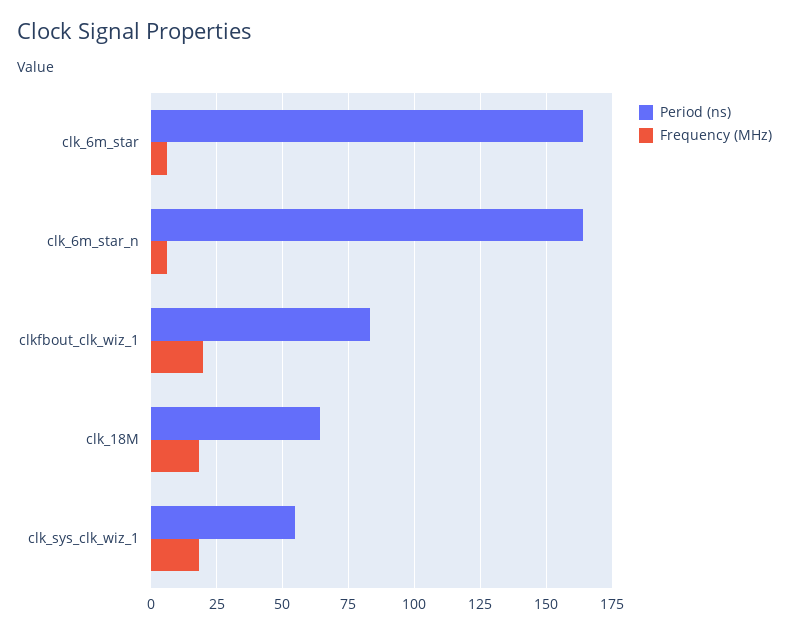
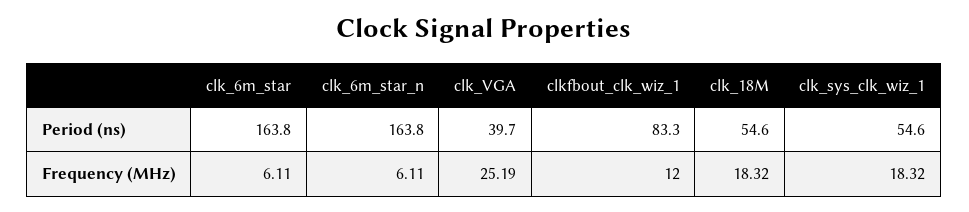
  {
    "Period (ns)": {
      "clk_6m_star": 163.8,
      "clk_6m_star_n": 163.8,
      "clkfbout_clk_wiz_1": 83.3,
-     "clk_18M": 65,
+     "clk_18M": 54.6,
-     "clk_sys_clk_wiz_1": 54.6
+     "clk_sys_clk_wiz_1": 54.6,
+     "clk_VGA": 39.7
    },
    "Frequency (MHz)": {
      "clk_6m_star": 6.11,
      "clk_6m_star_n": 6.11,
-     "clkfbout_clk_wiz_1": 20,
+     "clkfbout_clk_wiz_1": 12,
      "clk_18M": 18.32,
-     "clk_sys_clk_wiz_1": 18.32
+     "clk_sys_clk_wiz_1": 18.32,
+     "clk_VGA": 25.19
    }
  }

